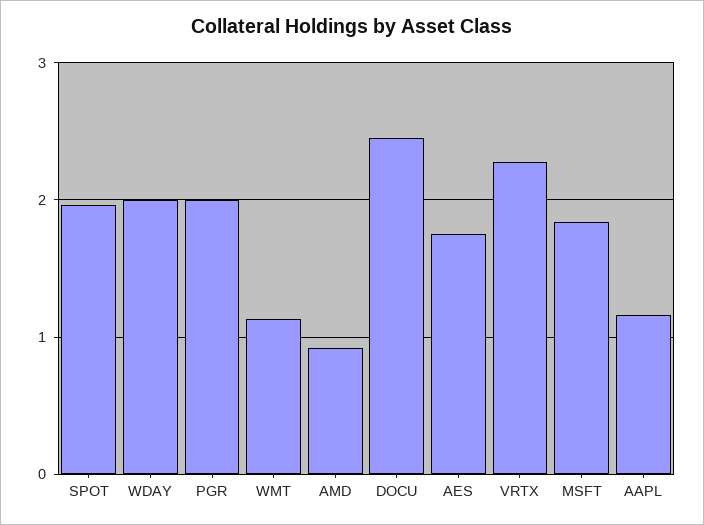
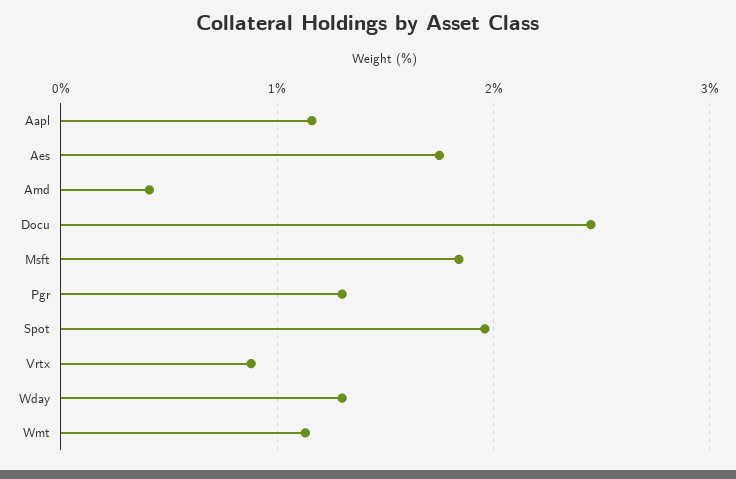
  {
    "SPOT": 2,
-   "WDAY": 2,
+   "WDAY": 1.3,
-   "PGR": 2,
+   "PGR": 1.3,
    "WMT": 1.1,
-   "AMD": 0.9,
+   "AMD": 0.4,
    "DOCU": 2.5,
    "AES": 1.8,
-   "VRTX": 2.3,
+   "VRTX": 0.9,
    "MSFT": 1.8,
    "AAPL": 1.2
  }

